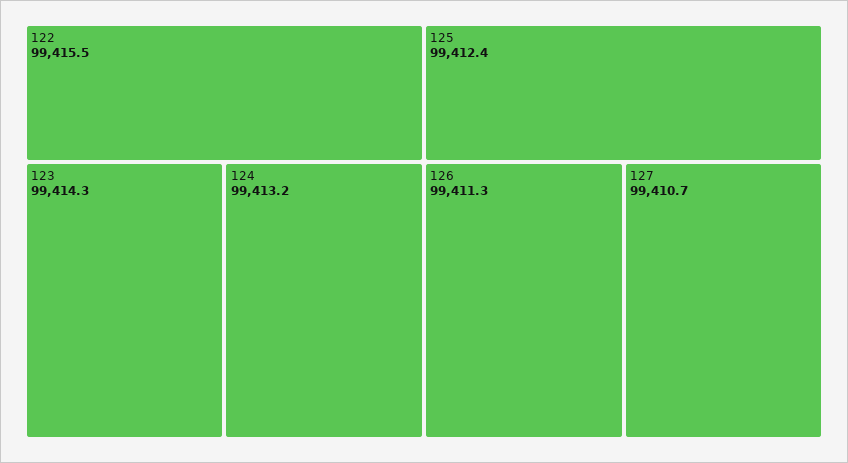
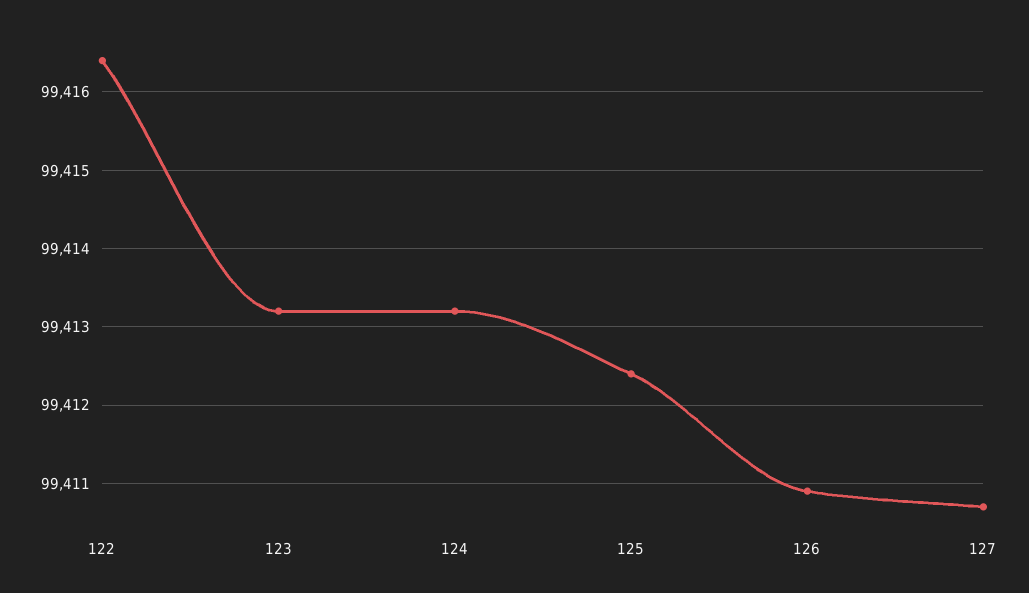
  {
-   "122": 99415.5,
+   "122": 99416.4,
-   "123": 99414.3,
+   "123": 99413.2,
    "124": 99413.2,
    "125": 99412.4,
-   "126": 99411.3,
+   "126": 99410.9,
    "127": 99410.7
  }

